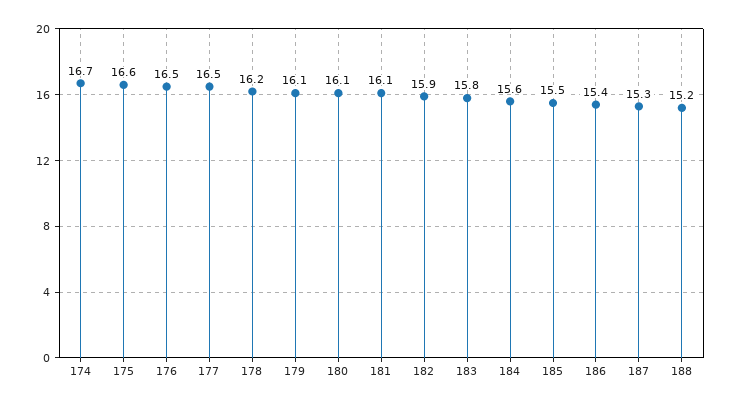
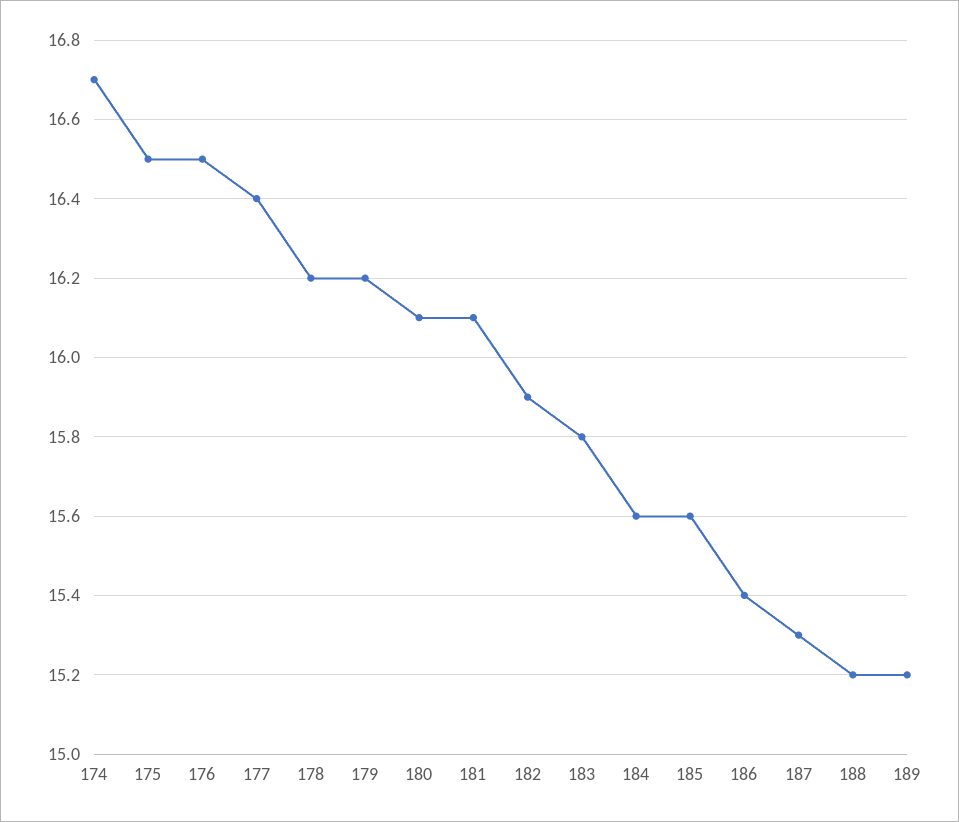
  {
    "174": 16.7,
-   "175": 16.6,
+   "175": 16.5,
    "176": 16.5,
-   "177": 16.5,
+   "177": 16.4,
    "178": 16.2,
-   "179": 16.1,
+   "179": 16.2,
    "180": 16.1,
    "181": 16.1,
    "182": 15.9,
    "183": 15.8,
    "184": 15.6,
-   "185": 15.5,
+   "185": 15.6,
    "186": 15.4,
    "187": 15.3,
-   "188": 15.2
+   "188": 15.2,
+   "189": 15.2
  }

